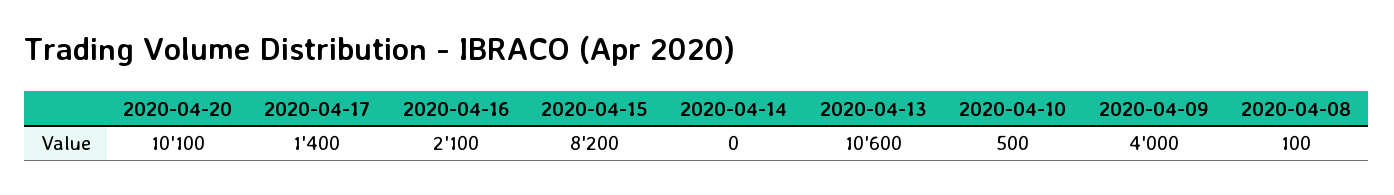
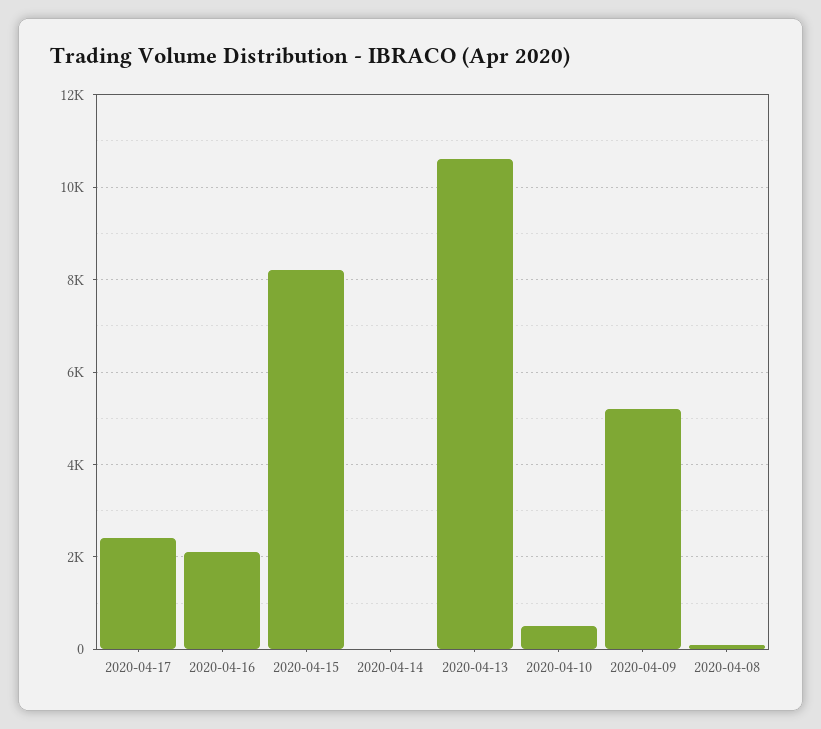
  {
-   "2020-04-20": 10100,
-   "2020-04-17": 1400,
+   "2020-04-17": 2400,
    "2020-04-16": 2100,
    "2020-04-15": 8200,
    "2020-04-14": 0,
    "2020-04-13": 10600,
    "2020-04-10": 500,
-   "2020-04-09": 4000,
+   "2020-04-09": 5200,
    "2020-04-08": 100
  }

